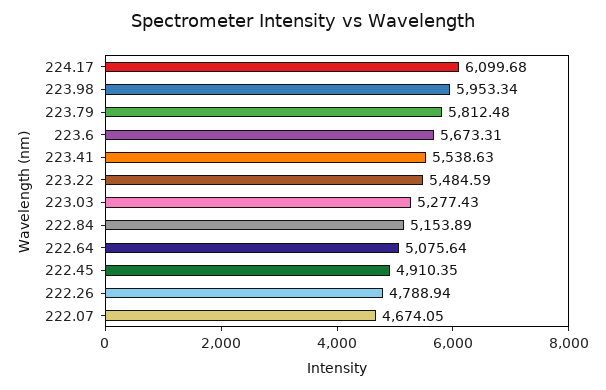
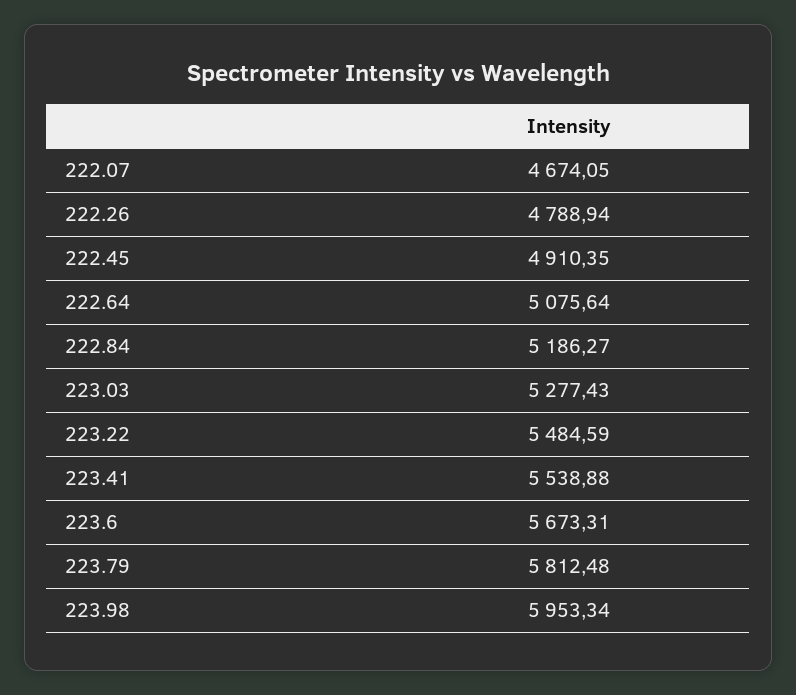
  {
-   "224.17": 6099.68,
    "223.98": 5953.34,
    "223.79": 5812.48,
    "223.6": 5673.31,
-   "223.41": 5538.63,
+   "223.41": 5538.88,
    "223.22": 5484.59,
    "223.03": 5277.43,
-   "222.84": 5153.89,
+   "222.84": 5186.27,
    "222.64": 5075.64,
    "222.45": 4910.35,
    "222.26": 4788.94,
    "222.07": 4674.05
  }

